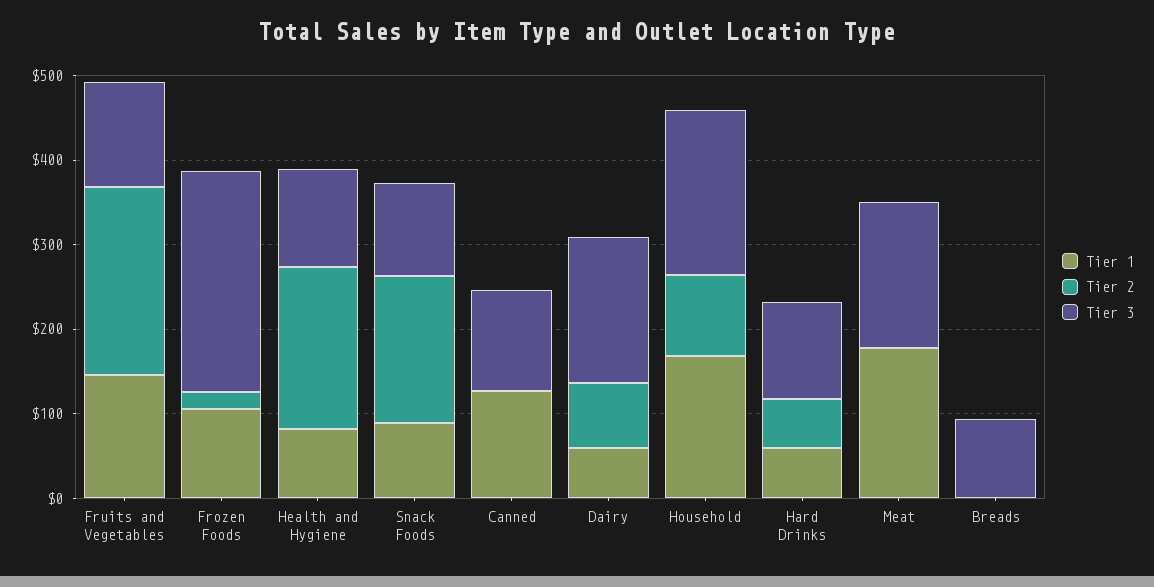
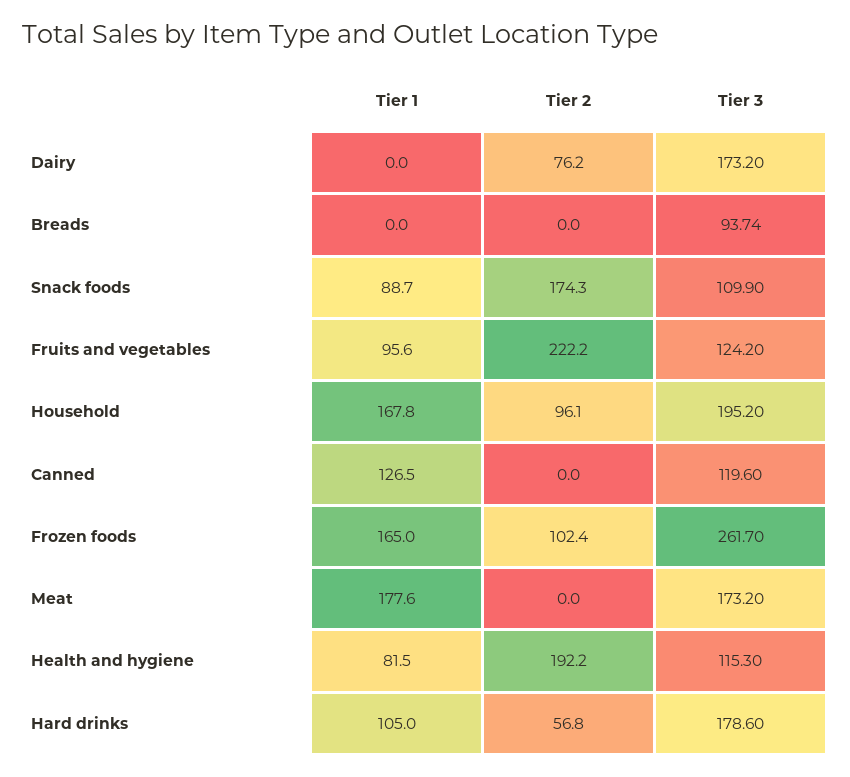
  {
    "Tier 1": {
-     "Fruits and Vegetables": 140,
+     "Fruits and Vegetables": 95.6,
-     "Frozen Foods": 100,
+     "Frozen Foods": 165,
      "Health and Hygiene": 81.5,
      "Snack Foods": 88.7,
      "Canned": 126.5,
-     "Dairy": 60,
+     "Dairy": 0,
      "Household": 167.8,
-     "Hard Drinks": 60,
+     "Hard Drinks": 105,
      "Meat": 177.6,
      "Breads": 0
    },
    "Tier 2": {
      "Fruits and Vegetables": 222.2,
-     "Frozen Foods": 20,
+     "Frozen Foods": 102.4,
      "Health and Hygiene": 192.2,
      "Snack Foods": 174.3,
      "Canned": 0,
      "Dairy": 76.2,
      "Household": 96.1,
      "Hard Drinks": 56.8,
      "Meat": 0,
      "Breads": 0
    },
    "Tier 3": {
      "Fruits and Vegetables": 124.2,
      "Frozen Foods": 261.7,
      "Health and Hygiene": 115.3,
      "Snack Foods": 109.9,
      "Canned": 119.6,
      "Dairy": 173.2,
      "Household": 195.2,
-     "Hard Drinks": 120,
+     "Hard Drinks": 178.6,
      "Meat": 173.2,
      "Breads": 93.74
    }
  }

